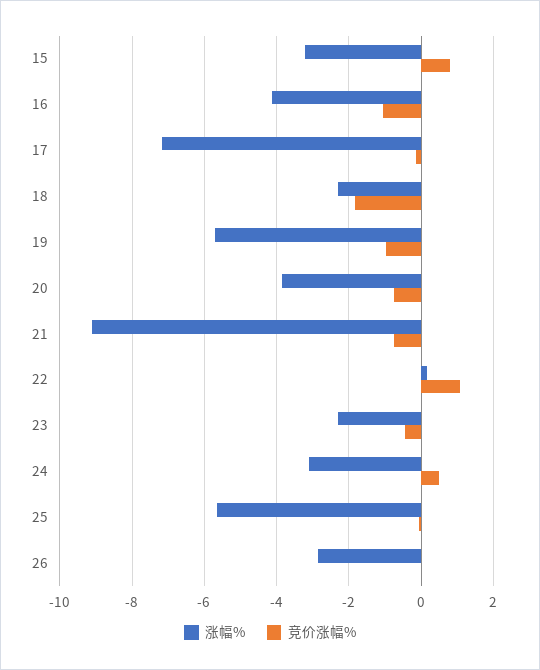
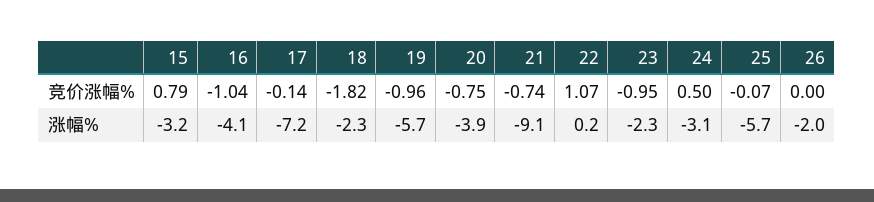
  {
    "涨幅%": {
      "15": -3.2,
      "16": -4.1,
      "17": -7.2,
      "18": -2.3,
      "19": -5.7,
      "20": -3.9,
      "21": -9.1,
      "22": 0.2,
      "23": -2.3,
      "24": -3.1,
      "25": -5.7,
-     "26": -2.8
+     "26": -2
    },
    "竞价涨幅%": {
      "15": 0.79,
      "16": -1.04,
      "17": -0.14,
      "18": -1.82,
      "19": -0.96,
      "20": -0.75,
      "21": -0.74,
      "22": 1.07,
-     "23": -0.4,
+     "23": -0.95,
      "24": 0.5,
      "25": -0.07,
      "26": 0
    }
  }

